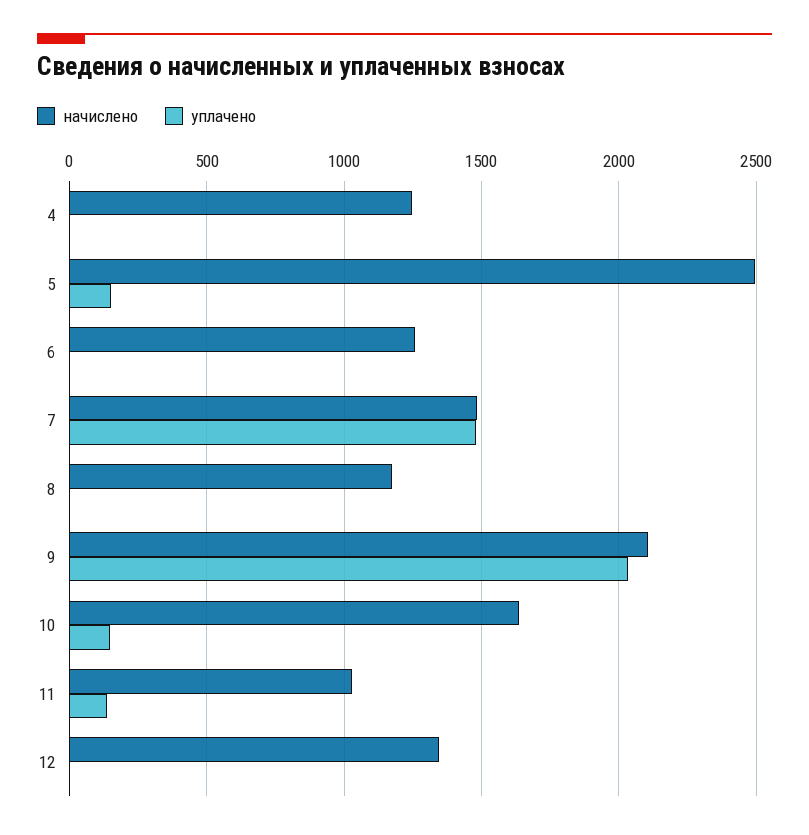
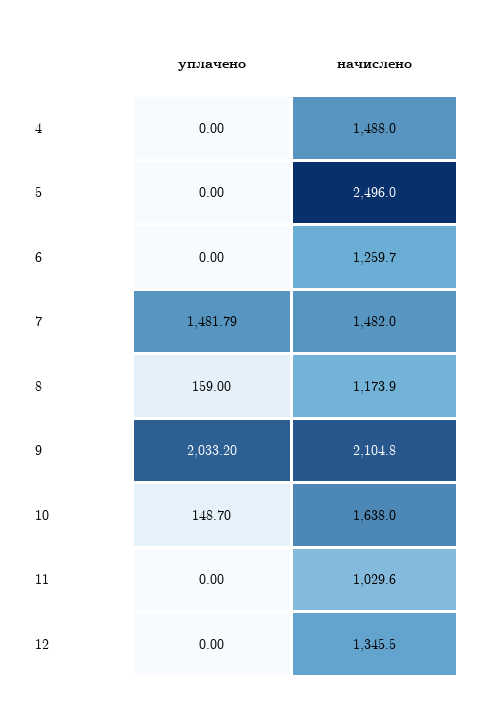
  {
    "начислено": {
-     "4": 1250,
+     "4": 1488,
      "5": 2496,
      "6": 1259.7,
      "7": 1482,
      "8": 1173.9,
      "9": 2104.8,
      "10": 1638,
      "11": 1029.6,
      "12": 1345.5
    },
    "уплачено": {
      "4": 0,
-     "5": 150,
+     "5": 0,
      "6": 0,
      "7": 1481.79,
-     "8": 0,
+     "8": 159,
      "9": 2033.2,
      "10": 148.7,
-     "11": 150,
+     "11": 0,
      "12": 0
    }
  }

